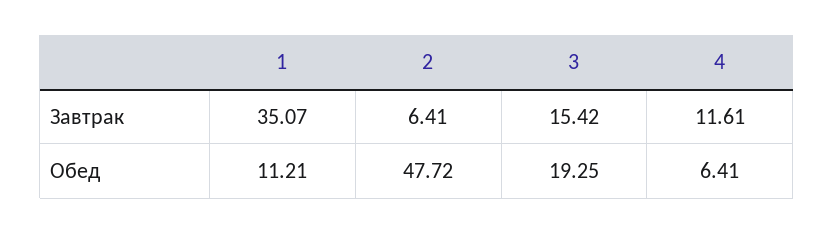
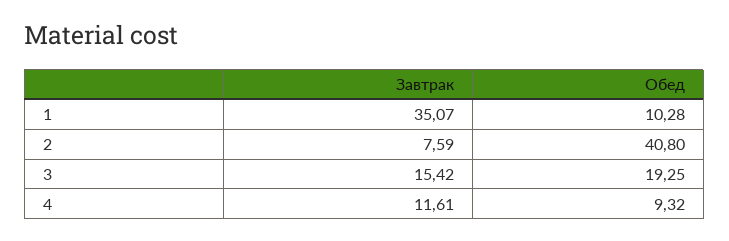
  {
    "1": {
      "Завтрак": 35.07,
-     "Обед": 11.21
+     "Обед": 10.28
    },
    "2": {
-     "Завтрак": 6.41,
+     "Завтрак": 7.59,
-     "Обед": 47.72
+     "Обед": 40.8
    },
    "3": {
      "Завтрак": 15.42,
      "Обед": 19.25
    },
    "4": {
      "Завтрак": 11.61,
-     "Обед": 6.41
+     "Обед": 9.32
    }
  }

